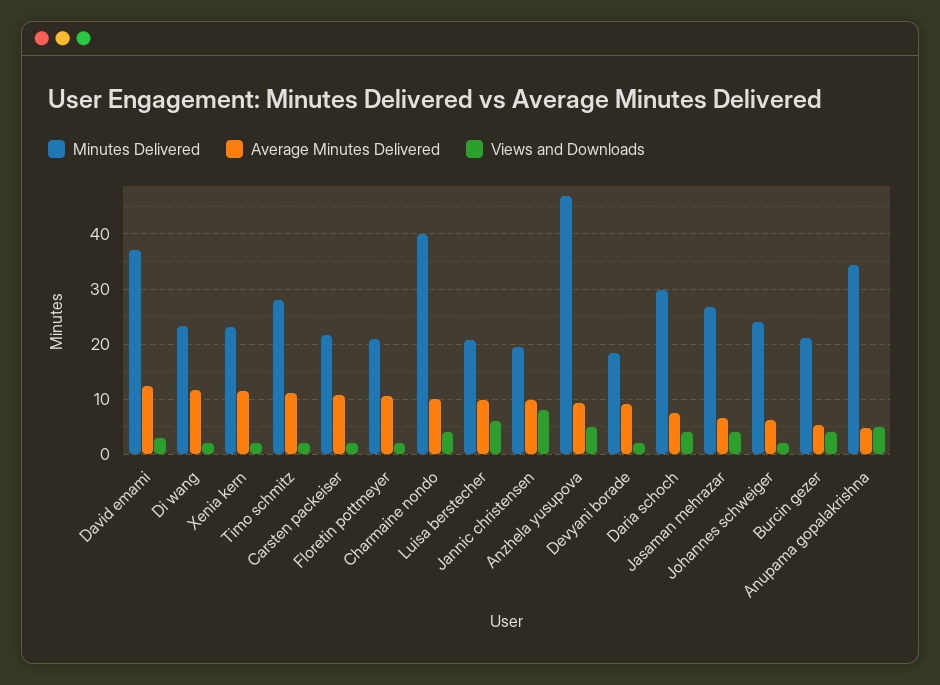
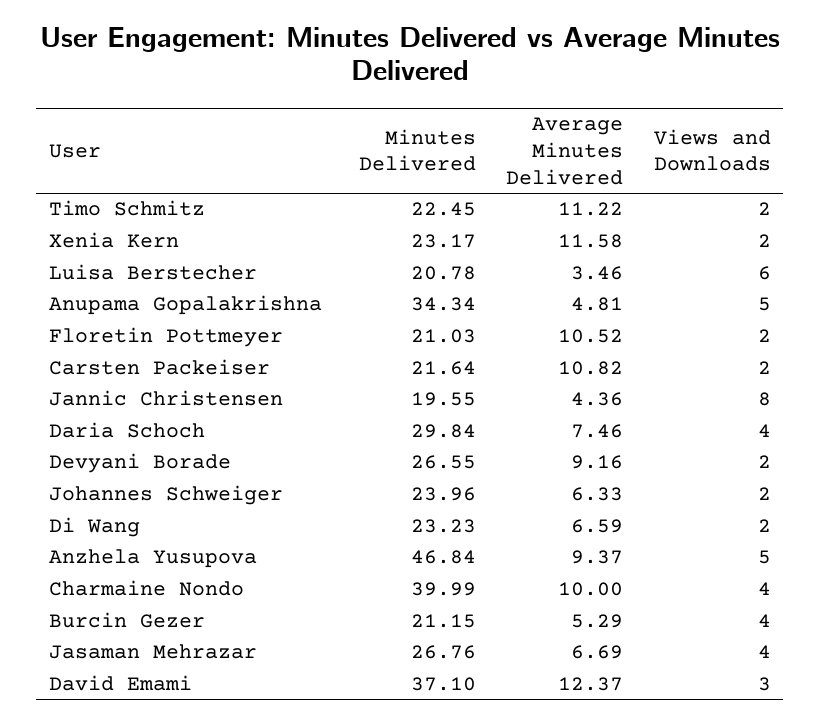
  {
    "Minutes Delivered": {
      "David emami": 37.1,
      "Di wang": 23.23,
      "Xenia kern": 23.17,
-     "Timo schmitz": 28,
+     "Timo schmitz": 22.45,
      "Carsten packeiser": 21.64,
      "Floretin pottmeyer": 21.03,
      "Charmaine nondo": 39.99,
      "Luisa berstecher": 20.78,
      "Jannic christensen": 19.55,
      "Anzhela yusupova": 46.84,
-     "Devyani borade": 18,
+     "Devyani borade": 26.55,
      "Daria schoch": 29.84,
      "Jasaman mehrazar": 26.76,
      "Johannes schweiger": 23.96,
      "Burcin gezer": 21.15,
      "Anupama gopalakrishna": 34.34
    },
    "Average Minutes Delivered": {
      "David emami": 12.37,
-     "Di wang": 12,
+     "Di wang": 6.59,
      "Xenia kern": 11.58,
      "Timo schmitz": 11.22,
      "Carsten packeiser": 10.82,
      "Floretin pottmeyer": 10.52,
      "Charmaine nondo": 10,
-     "Luisa berstecher": 10,
+     "Luisa berstecher": 3.46,
-     "Jannic christensen": 10,
+     "Jannic christensen": 4.36,
      "Anzhela yusupova": 9.37,
      "Devyani borade": 9.16,
      "Daria schoch": 7.46,
      "Jasaman mehrazar": 6.69,
      "Johannes schweiger": 6.33,
      "Burcin gezer": 5.29,
      "Anupama gopalakrishna": 4.81
    },
    "Views and Downloads": {
      "David emami": 3,
      "Di wang": 2,
      "Xenia kern": 2,
      "Timo schmitz": 2,
      "Carsten packeiser": 2,
      "Floretin pottmeyer": 2,
      "Charmaine nondo": 4,
      "Luisa berstecher": 6,
      "Jannic christensen": 8,
      "Anzhela yusupova": 5,
      "Devyani borade": 2,
      "Daria schoch": 4,
      "Jasaman mehrazar": 4,
      "Johannes schweiger": 2,
      "Burcin gezer": 4,
      "Anupama gopalakrishna": 5
    }
  }

